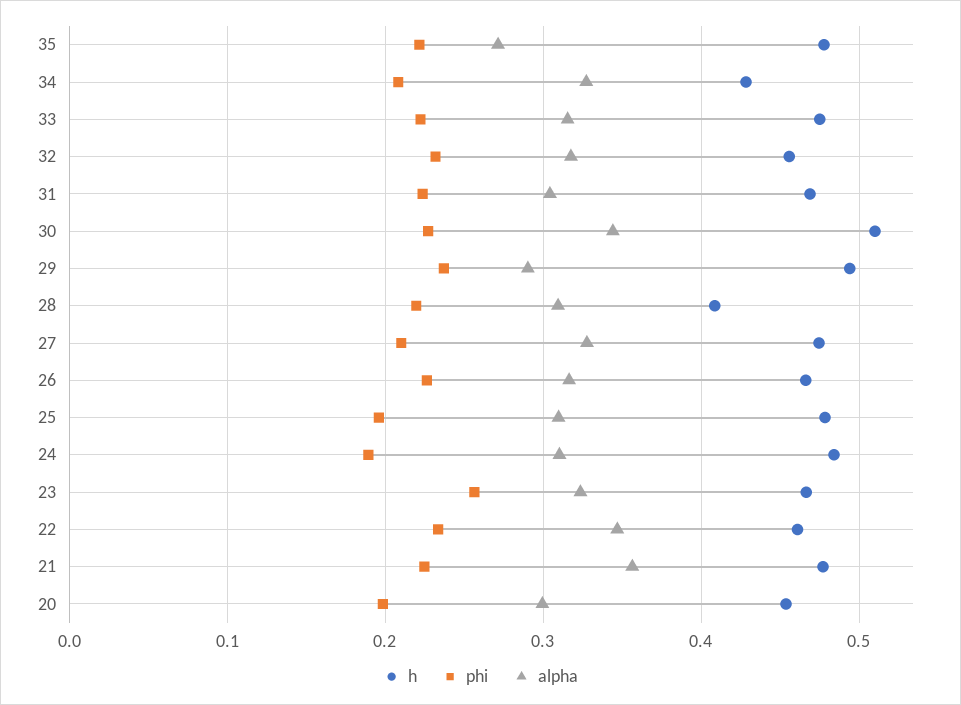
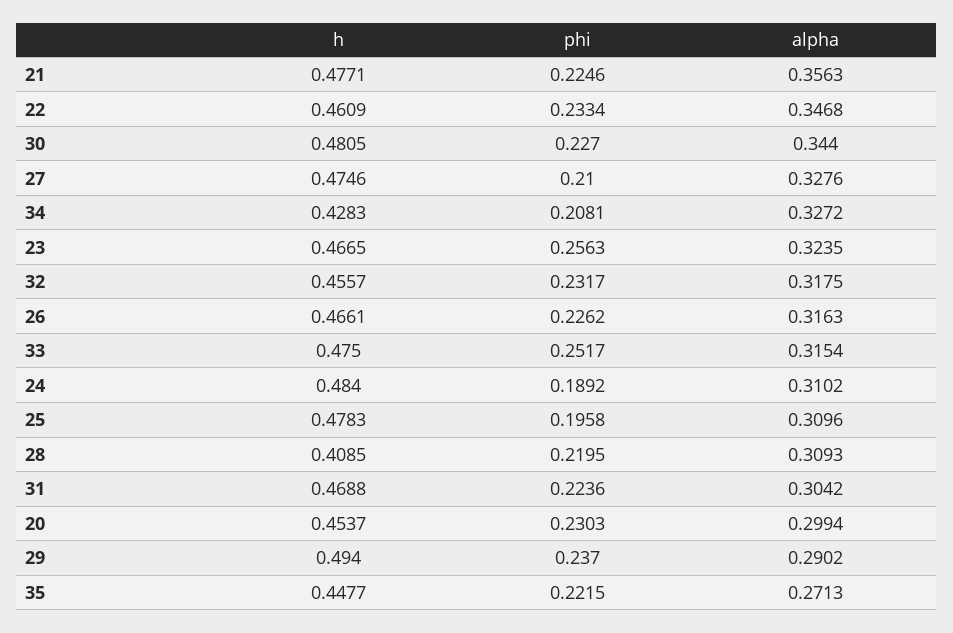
  {
    "h": {
-     "35": 0.48,
+     "35": 0.4477,
      "34": 0.4283,
      "33": 0.475,
      "32": 0.4557,
      "31": 0.4688,
-     "30": 0.51,
+     "30": 0.4805,
      "29": 0.494,
      "28": 0.4085,
      "27": 0.4746,
      "26": 0.4661,
      "25": 0.4783,
      "24": 0.484,
      "23": 0.4665,
      "22": 0.4609,
      "21": 0.4771,
      "20": 0.4537
    },
    "phi": {
      "35": 0.2215,
      "34": 0.2081,
-     "33": 0.22,
+     "33": 0.2517,
      "32": 0.2317,
      "31": 0.2236,
      "30": 0.227,
      "29": 0.237,
      "28": 0.2195,
      "27": 0.21,
      "26": 0.2262,
      "25": 0.1958,
      "24": 0.1892,
      "23": 0.2563,
      "22": 0.2334,
      "21": 0.2246,
-     "20": 0.2
+     "20": 0.2303
    },
    "alpha": {
      "35": 0.2713,
      "34": 0.3272,
      "33": 0.3154,
      "32": 0.3175,
      "31": 0.3042,
      "30": 0.344,
      "29": 0.2902,
      "28": 0.3093,
      "27": 0.3276,
      "26": 0.3163,
      "25": 0.3096,
      "24": 0.3102,
      "23": 0.3235,
      "22": 0.3468,
      "21": 0.3563,
      "20": 0.2994
    }
  }

